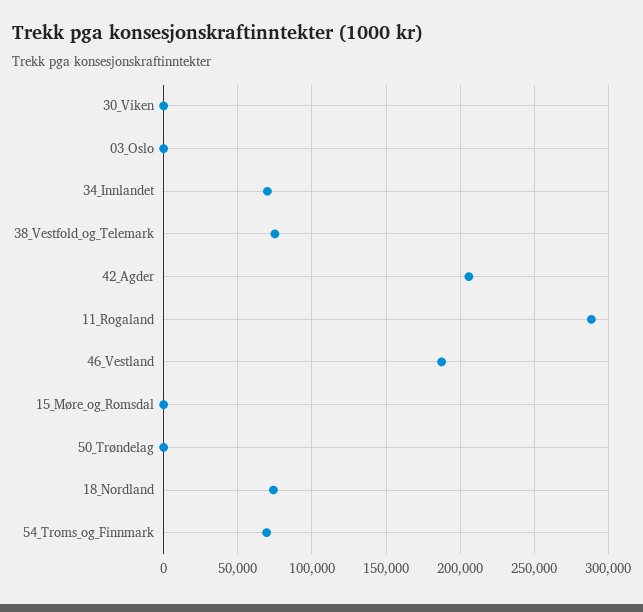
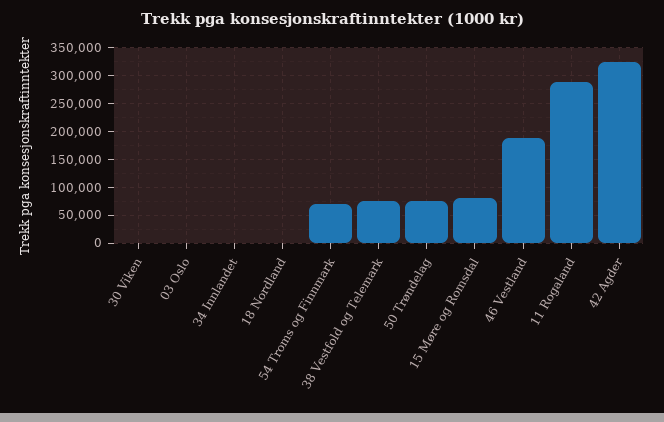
  {
    "30_Viken": 0,
    "03_Oslo": 0,
-   "34_Innlandet": 70000,
+   "34_Innlandet": 0,
    "38_Vestfold_og_Telemark": 75000,
-   "42_Agder": 205000,
+   "42_Agder": 325000,
    "11_Rogaland": 290000,
    "46_Vestland": 185000,
-   "15_Møre_og_Romsdal": 0,
+   "15_Møre_og_Romsdal": 75000,
-   "50_Trøndelag": 0,
+   "50_Trøndelag": 75000,
-   "18_Nordland": 75000,
+   "18_Nordland": 0,
    "54_Troms_og_Finnmark": 70000
  }

